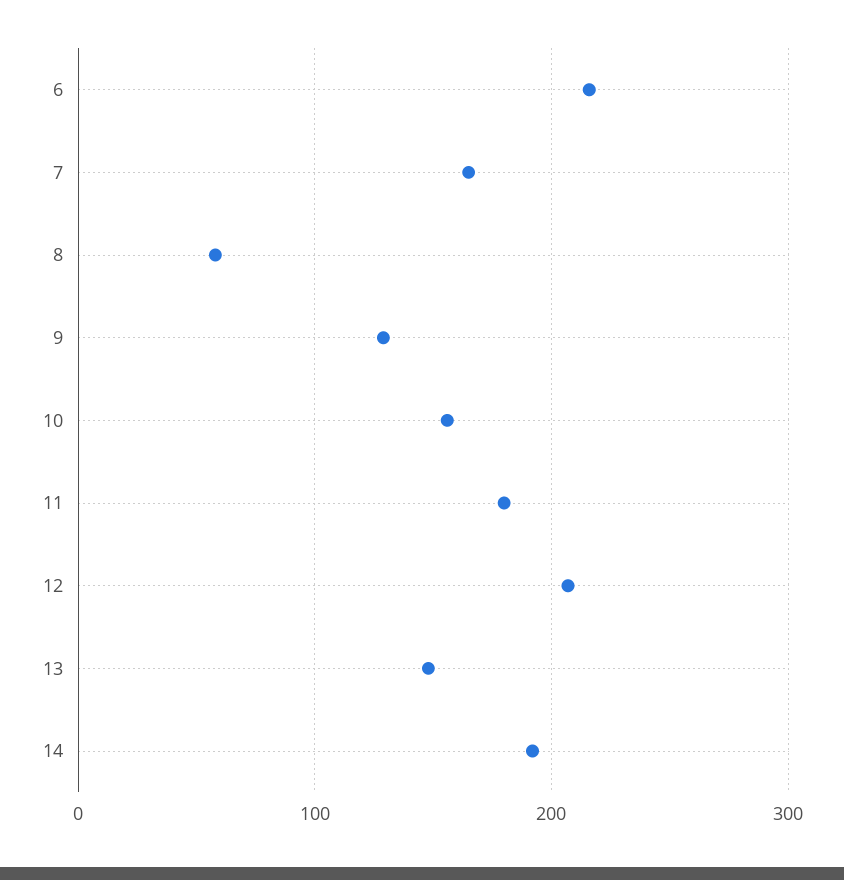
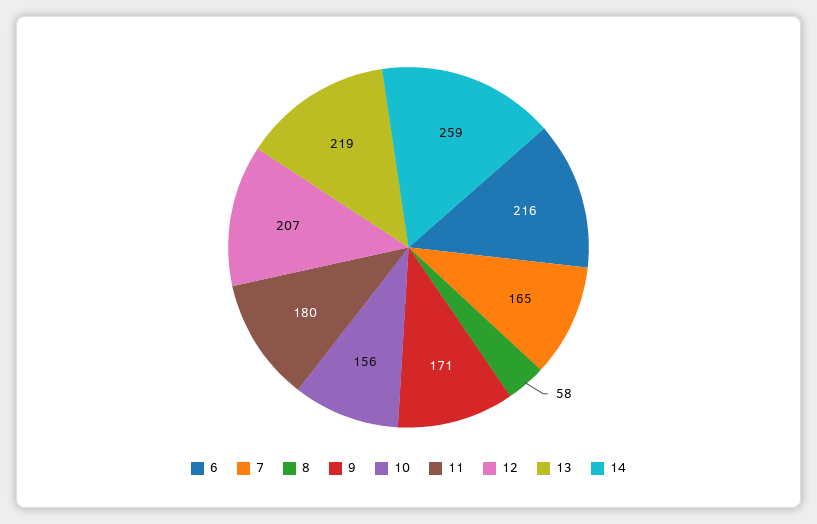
  {
    "6": 216,
    "7": 165,
    "8": 58,
-   "9": 130,
+   "9": 171,
    "10": 156,
    "11": 180,
    "12": 207,
-   "13": 150,
+   "13": 219,
-   "14": 190
+   "14": 259
  }

